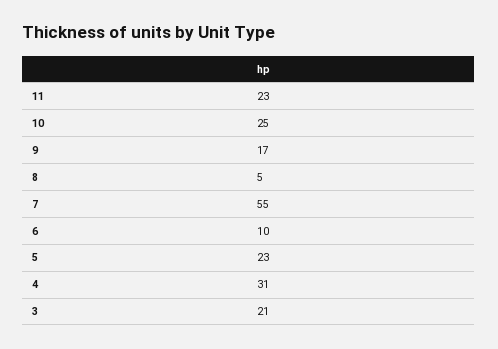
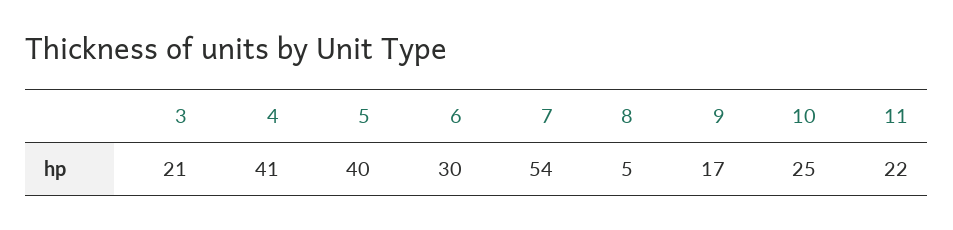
  {
-   "11": 23,
+   "11": 22,
    "10": 25,
    "9": 17,
    "8": 5,
-   "7": 55,
+   "7": 54,
-   "6": 10,
+   "6": 30,
-   "5": 23,
+   "5": 40,
-   "4": 31,
+   "4": 41,
    "3": 21
  }

